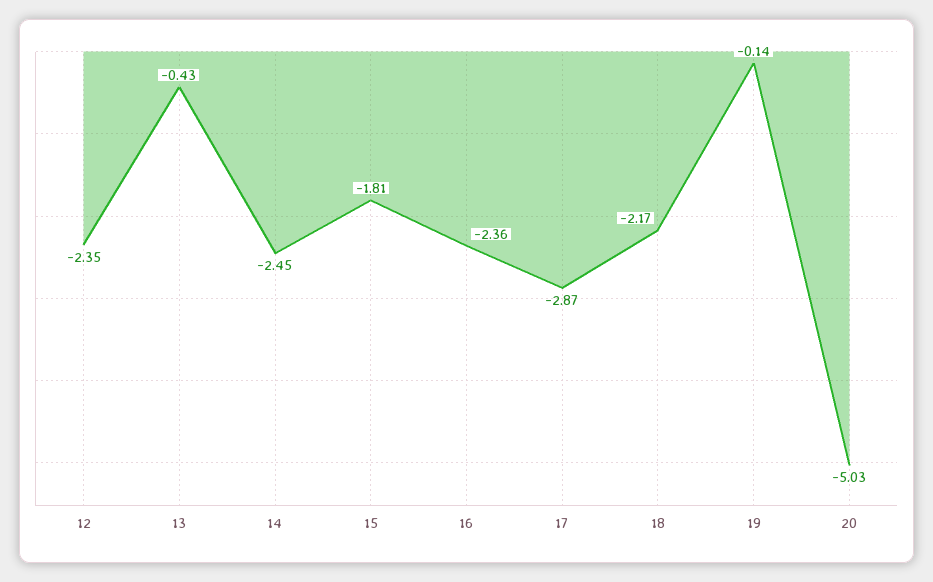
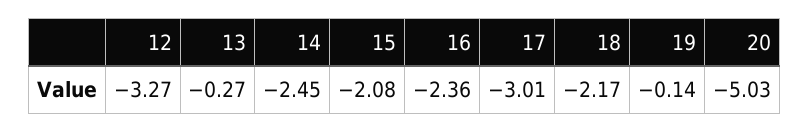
  {
-   "12": -2.35,
+   "12": -3.27,
-   "13": -0.43,
+   "13": -0.27,
    "14": -2.45,
-   "15": -1.81,
+   "15": -2.08,
    "16": -2.36,
-   "17": -2.87,
+   "17": -3.01,
    "18": -2.17,
    "19": -0.14,
    "20": -5.03
  }

